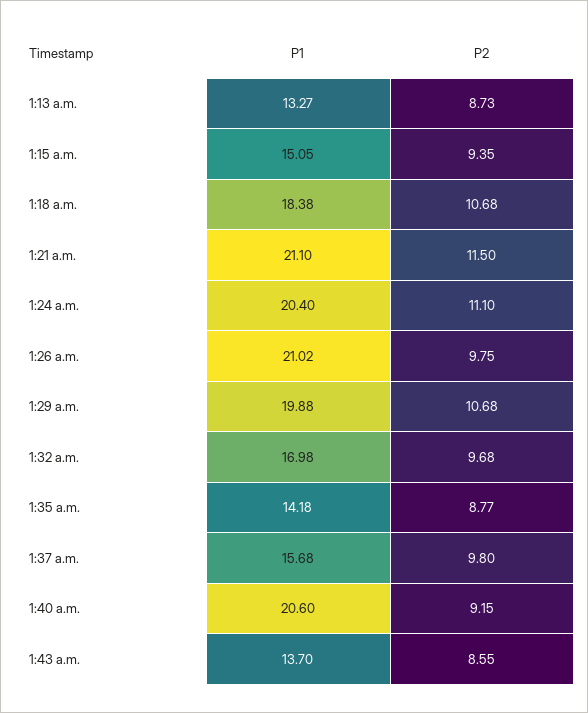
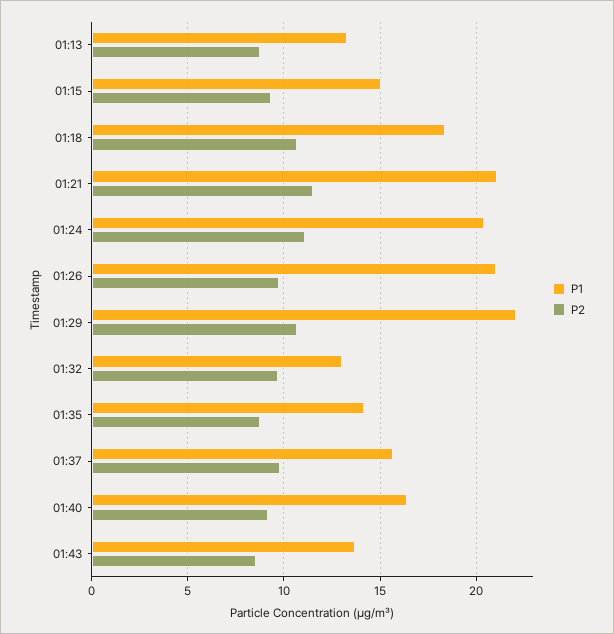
  {
    "P1": {
      "1:13 a.m.": 13.27,
      "1:15 a.m.": 15.05,
      "1:18 a.m.": 18.38,
      "1:21 a.m.": 21.1,
      "1:24 a.m.": 20.4,
      "1:26 a.m.": 21.02,
-     "1:29 a.m.": 19.88,
+     "1:29 a.m.": 22,
-     "1:32 a.m.": 16.98,
+     "1:32 a.m.": 13,
      "1:35 a.m.": 14.18,
      "1:37 a.m.": 15.68,
-     "1:40 a.m.": 20.6,
+     "1:40 a.m.": 16.5,
      "1:43 a.m.": 13.7
    },
    "P2": {
      "1:13 a.m.": 8.73,
      "1:15 a.m.": 9.35,
      "1:18 a.m.": 10.68,
      "1:21 a.m.": 11.5,
      "1:24 a.m.": 11.1,
      "1:26 a.m.": 9.75,
      "1:29 a.m.": 10.68,
      "1:32 a.m.": 9.68,
      "1:35 a.m.": 8.77,
      "1:37 a.m.": 9.8,
      "1:40 a.m.": 9.15,
      "1:43 a.m.": 8.55
    }
  }

